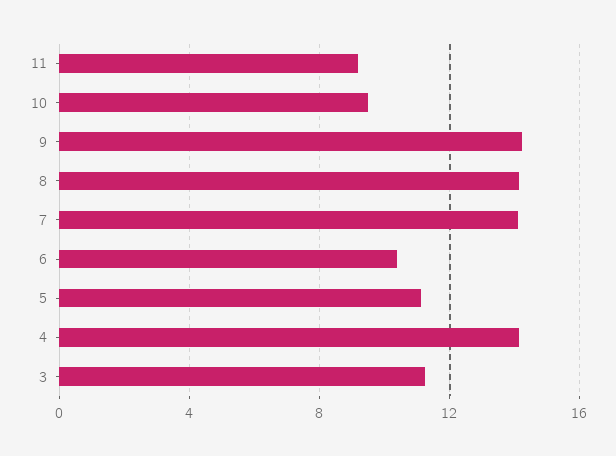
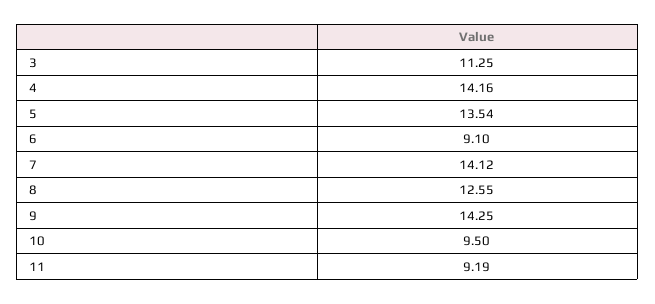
  {
    "11": 9.19,
    "10": 9.5,
    "9": 14.25,
-   "8": 14,
+   "8": 12.55,
    "7": 14.12,
-   "6": 10.5,
+   "6": 9.1,
-   "5": 11,
+   "5": 13.54,
    "4": 14.16,
    "3": 11.25
  }

